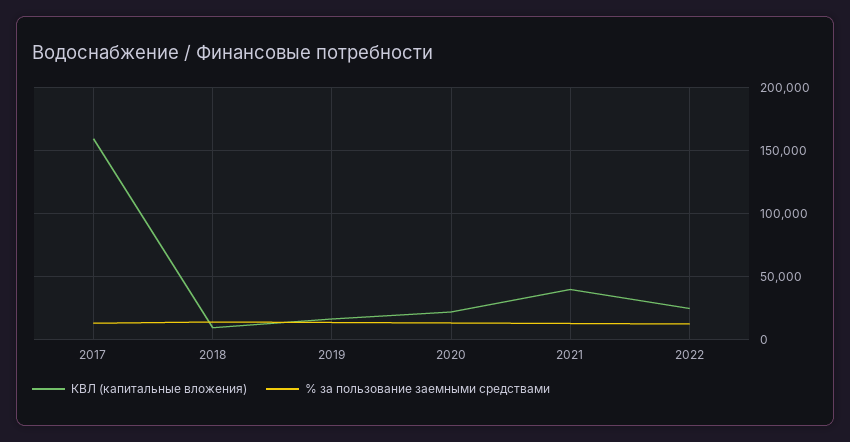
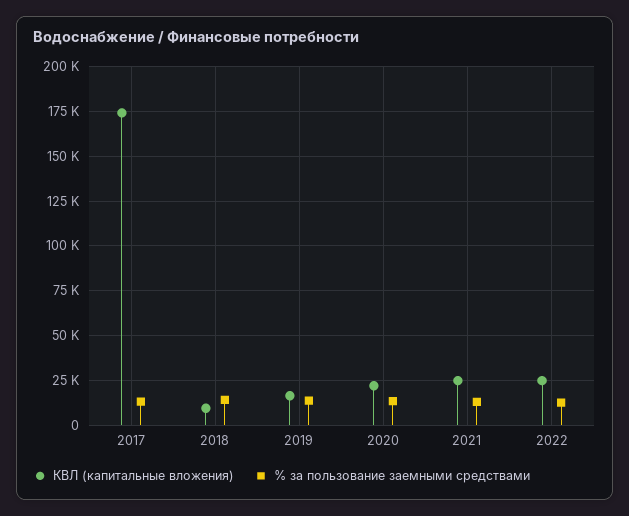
  {
    "КВЛ (капитальные вложения)": {
-     "2017": 160000,
+     "2017": 175000,
      "2018": 10000,
      "2019": 15000,
      "2020": 20000,
-     "2021": 40000,
+     "2021": 25000,
      "2022": 25000
    },
    "% за пользование заемными средствами": {
      "2017": 15000,
      "2018": 15000,
      "2019": 15000,
      "2020": 15000,
      "2021": 15000,
      "2022": 15000
    }
  }

